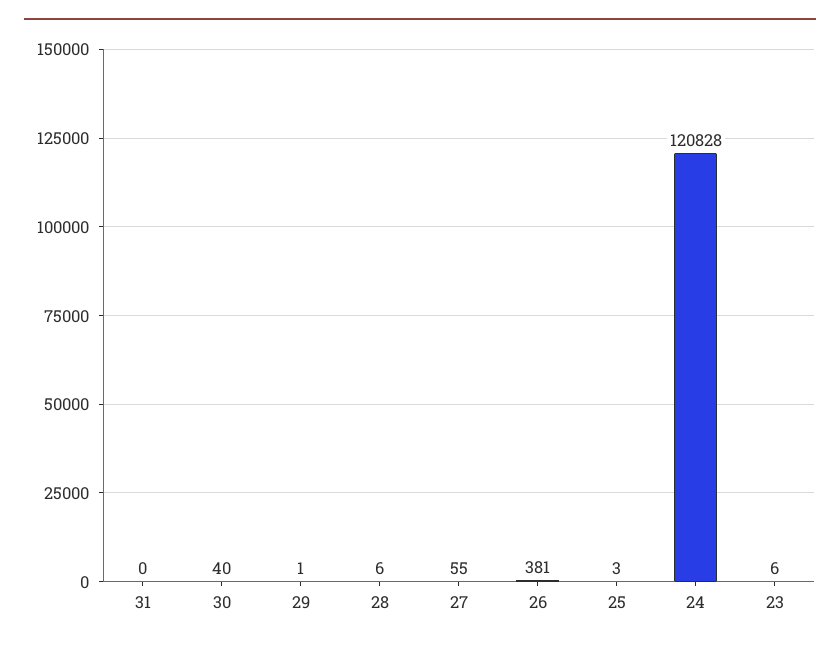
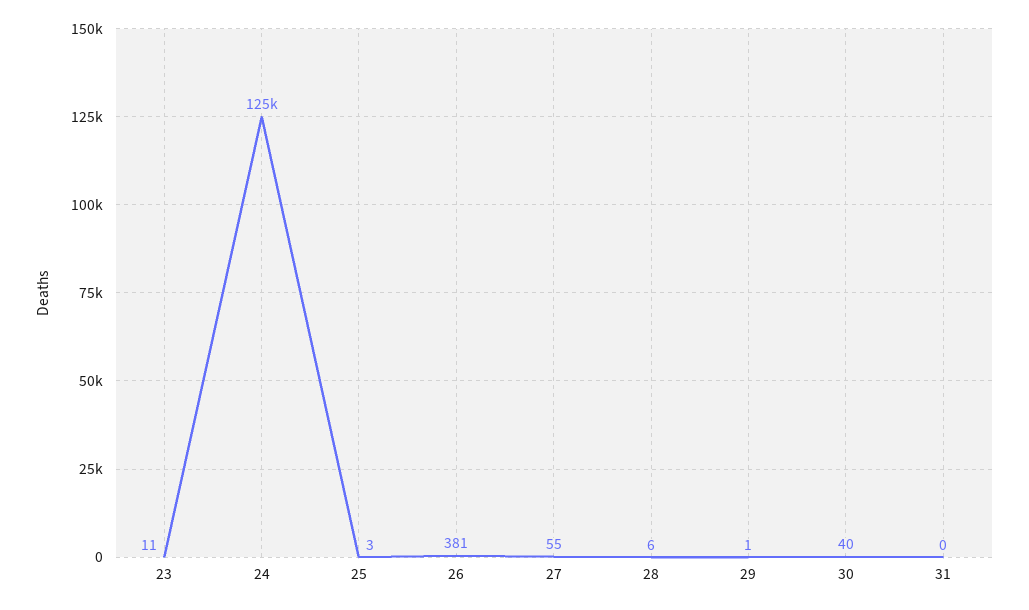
  {
    "31": 0,
    "30": 40,
    "29": 1,
    "28": 6,
    "27": 55,
    "26": 381,
    "25": 3,
-   "24": 120828,
+   "24": 125000,
-   "23": 6
+   "23": 11
  }

